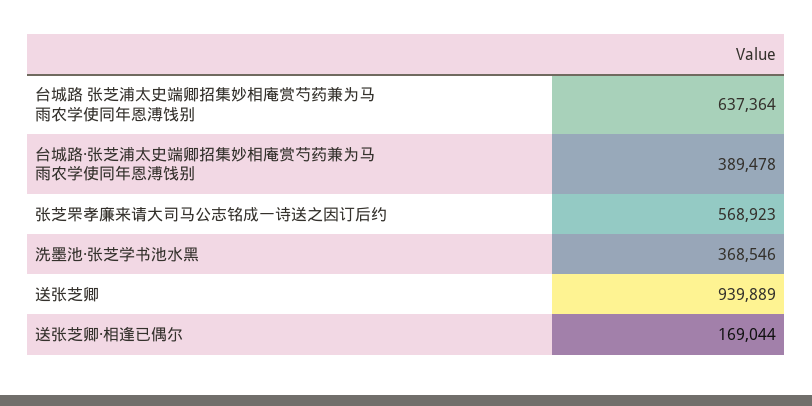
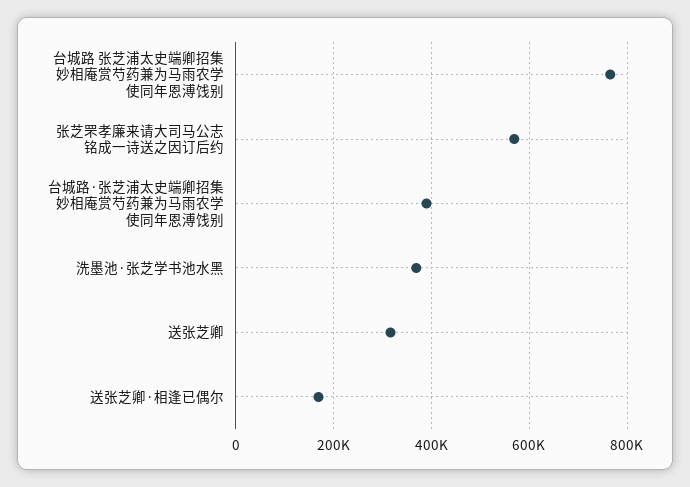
  {
-   "台城路 张芝浦太史端卿招集妙相庵赏芍药兼为马雨农学使同年恩溥饯别": 637364,
+   "台城路 张芝浦太史端卿招集妙相庵赏芍药兼为马雨农学使同年恩溥饯别": 760000,
    "台城路·张芝浦太史端卿招集妙相庵赏芍药兼为马雨农学使同年恩溥饯别": 389478,
    "张芝罘孝廉来请大司马公志铭成一诗送之因订后约": 568923,
    "洗墨池·张芝学书池水黑": 368546,
-   "送张芝卿": 939889,
+   "送张芝卿": 320000,
    "送张芝卿·相逢已偶尔": 169044
  }

